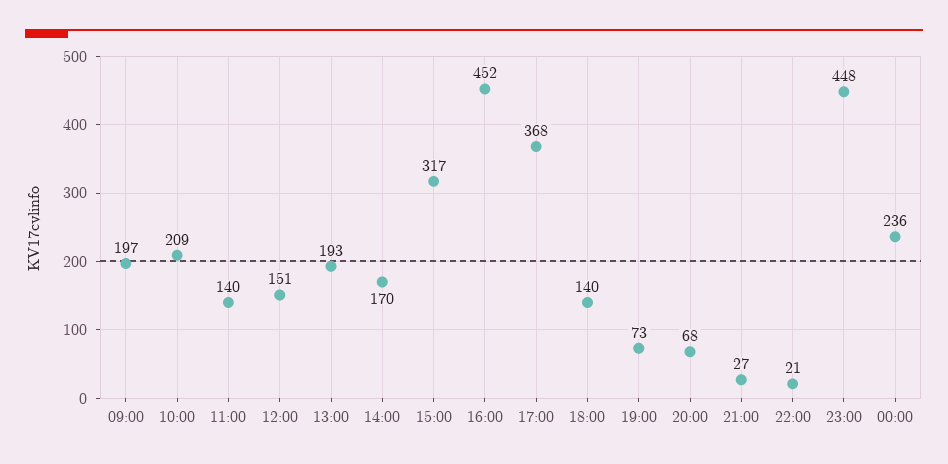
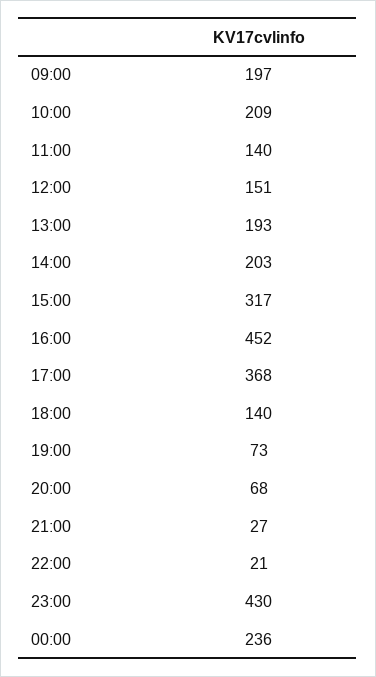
  {
    "09:00": 197,
    "10:00": 209,
    "11:00": 140,
    "12:00": 151,
    "13:00": 193,
-   "14:00": 170,
+   "14:00": 203,
    "15:00": 317,
    "16:00": 452,
    "17:00": 368,
    "18:00": 140,
    "19:00": 73,
    "20:00": 68,
    "21:00": 27,
    "22:00": 21,
-   "23:00": 448,
+   "23:00": 430,
    "00:00": 236
  }

